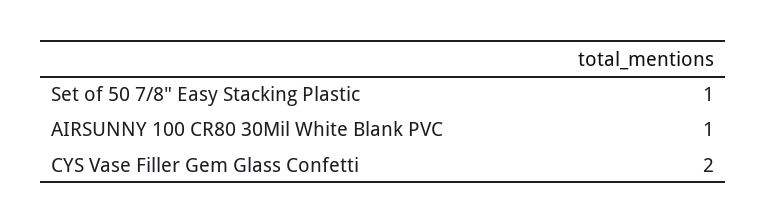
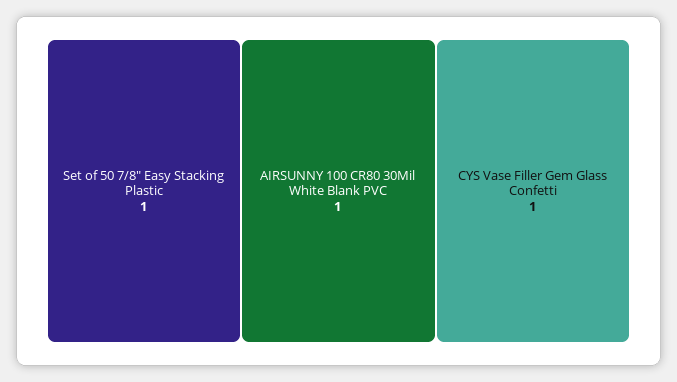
  {
    "Set of 50 7/8\" Easy Stacking Plastic": 1,
    "AIRSUNNY 100 CR80 30Mil White Blank PVC": 1,
-   "CYS Vase Filler Gem Glass Confetti": 2
+   "CYS Vase Filler Gem Glass Confetti": 1
  }

